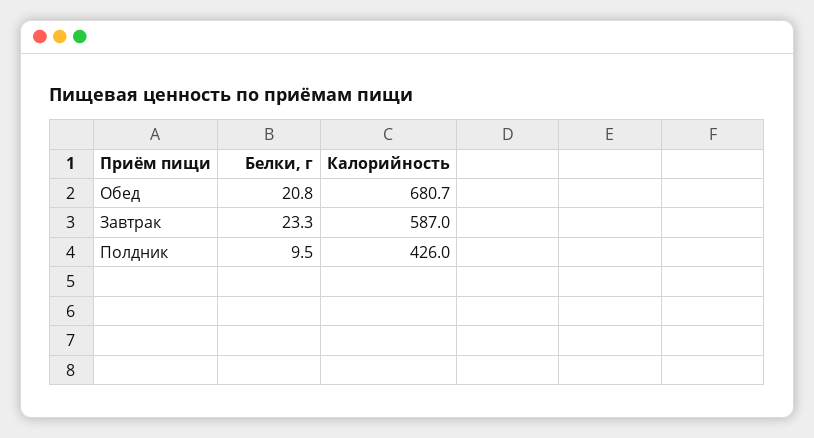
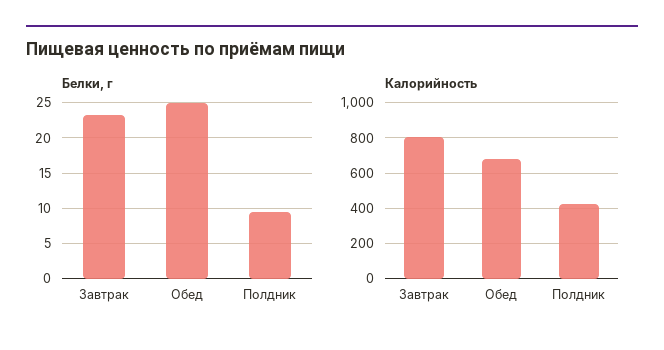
  {
    "Белки, г": {
-     "Обед": 20.8,
+     "Обед": 25,
      "Завтрак": 23.3,
      "Полдник": 9.5
    },
    "Калорийность": {
      "Обед": 680.7,
-     "Завтрак": 587,
+     "Завтрак": 800,
      "Полдник": 426
    }
  }

